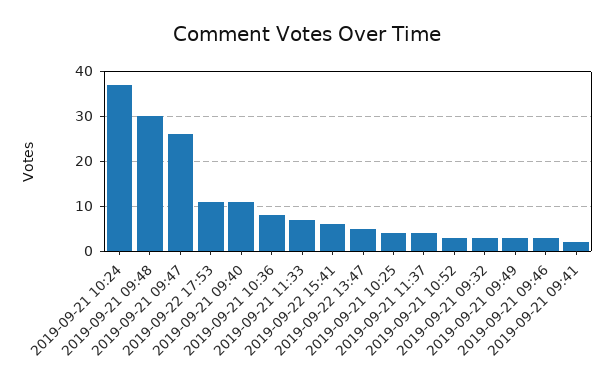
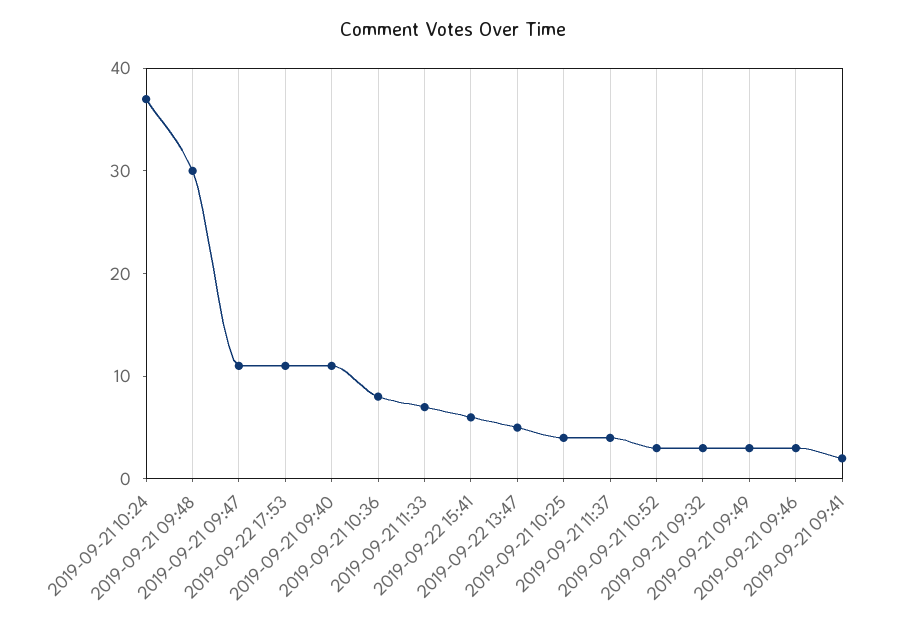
  {
    "2019-09-21 10:24": 37,
    "2019-09-21 09:48": 30,
-   "2019-09-21 09:47": 25,
+   "2019-09-21 09:47": 11,
    "2019-09-22 17:53": 11,
    "2019-09-21 09:40": 11,
    "2019-09-21 10:36": 8,
    "2019-09-21 11:33": 7,
    "2019-09-22 15:41": 6,
    "2019-09-22 13:47": 5,
    "2019-09-21 10:25": 4,
    "2019-09-21 11:37": 4,
    "2019-09-21 10:52": 3,
    "2019-09-21 09:32": 3,
    "2019-09-21 09:49": 3,
    "2019-09-21 09:46": 3,
    "2019-09-21 09:41": 2
  }

